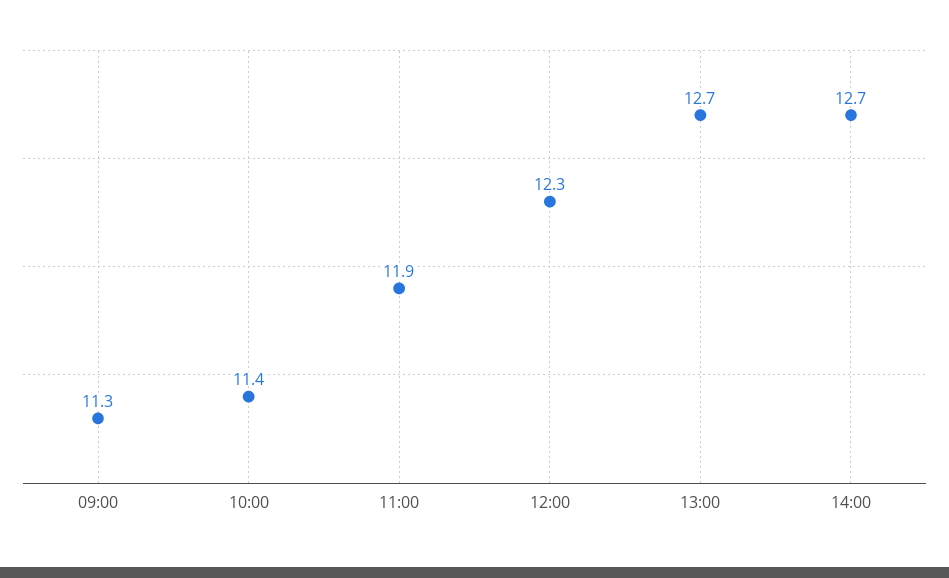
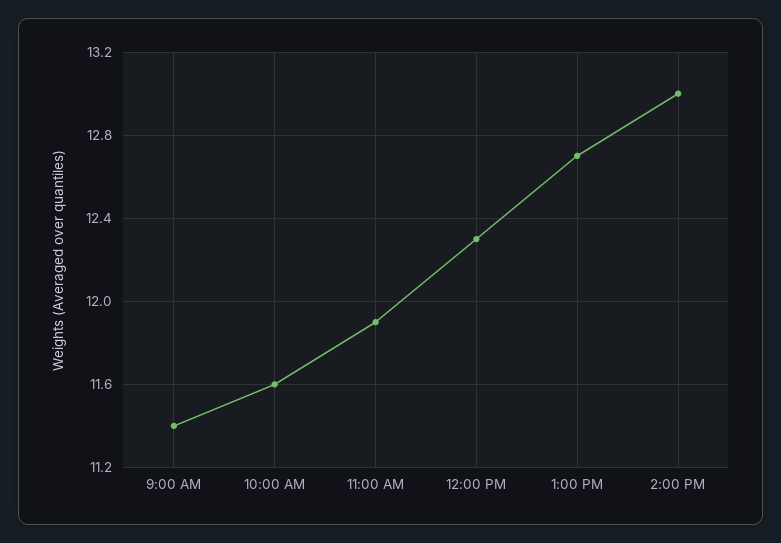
  {
-   "09:00": 11.3,
+   "09:00": 11.4,
-   "10:00": 11.4,
+   "10:00": 11.6,
    "11:00": 11.9,
    "12:00": 12.3,
    "13:00": 12.7,
-   "14:00": 12.7
+   "14:00": 13
  }

